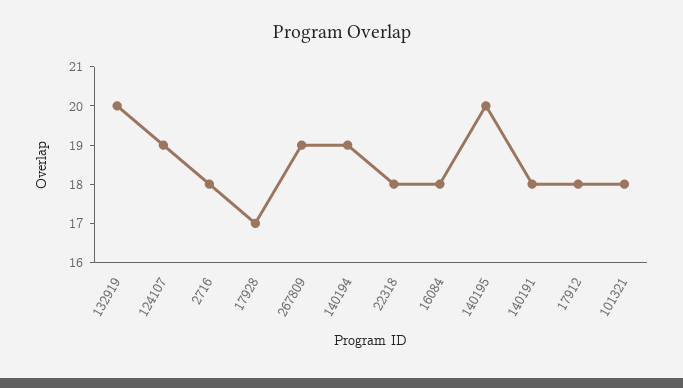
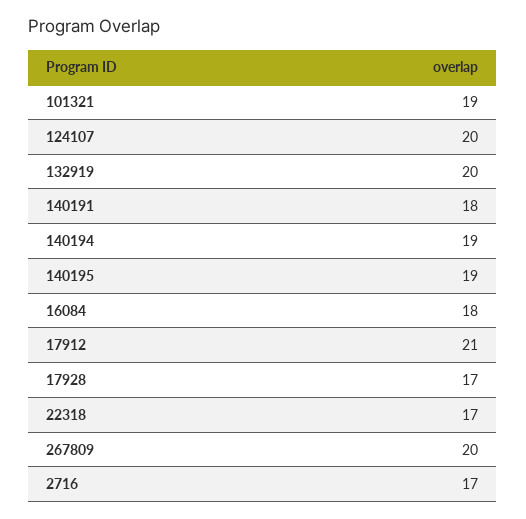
  {
    "132919": 20,
-   "124107": 19,
+   "124107": 20,
-   "2716": 18,
+   "2716": 17,
    "17928": 17,
-   "267809": 19,
+   "267809": 20,
    "140194": 19,
-   "22318": 18,
+   "22318": 17,
    "16084": 18,
-   "140195": 20,
+   "140195": 19,
    "140191": 18,
-   "17912": 18,
+   "17912": 21,
-   "101321": 18
+   "101321": 19
  }

